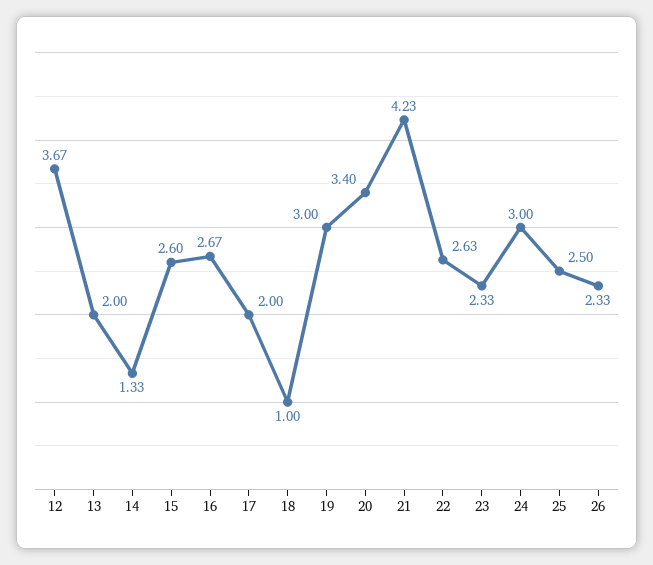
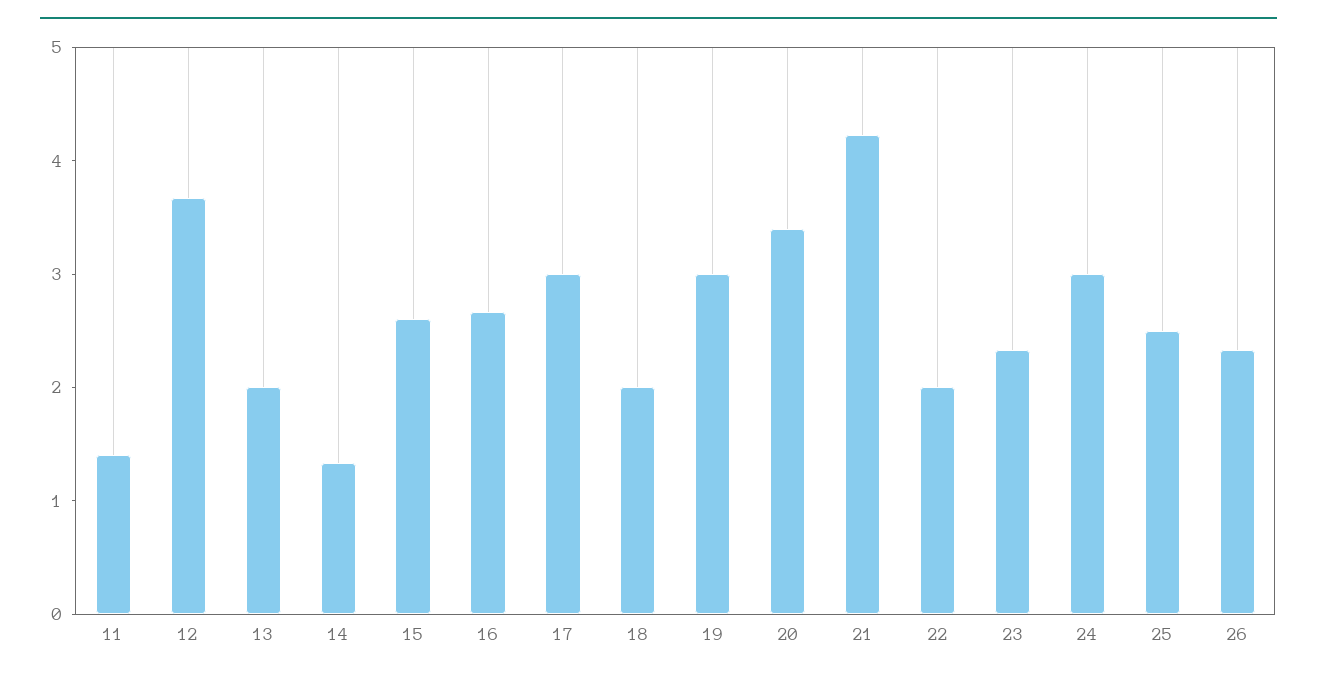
  {
    "12": 3.67,
    "13": 2,
    "14": 1.33,
    "15": 2.6,
    "16": 2.67,
-   "17": 2,
+   "17": 3,
-   "18": 1,
+   "18": 2,
    "19": 3,
    "20": 3.4,
    "21": 4.23,
-   "22": 2.63,
+   "22": 2,
    "23": 2.33,
    "24": 3,
    "25": 2.5,
-   "26": 2.33
+   "26": 2.33,
+   "11": 1.4
  }

